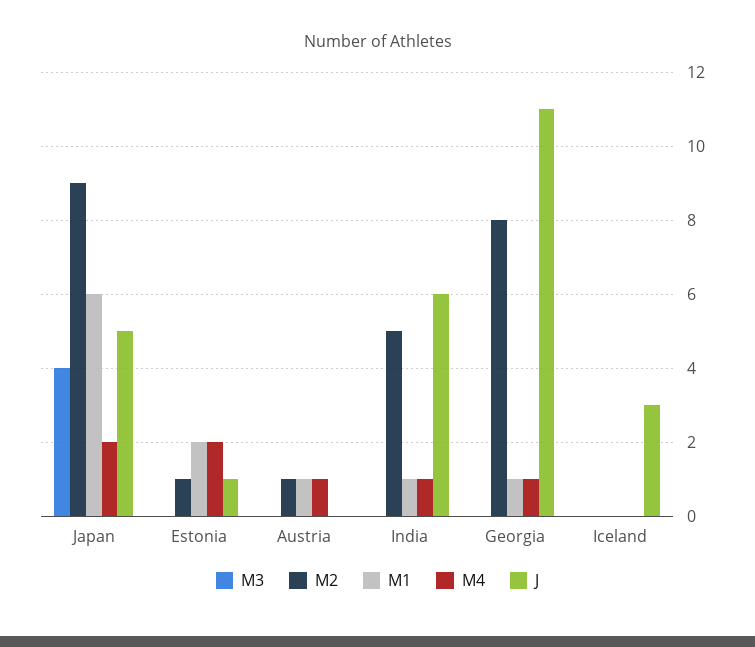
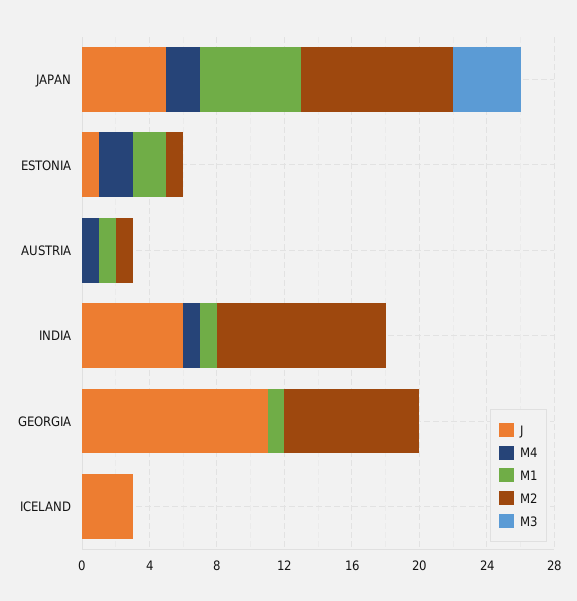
  {
    "M3": {
      "Japan": 4,
      "Estonia": 0,
      "Austria": 0,
      "India": 0,
      "Georgia": 0,
      "Iceland": 0
    },
    "M2": {
      "Japan": 9,
      "Estonia": 1,
      "Austria": 1,
-     "India": 5,
+     "India": 10,
      "Georgia": 8,
      "Iceland": 0
    },
    "M1": {
      "Japan": 6,
      "Estonia": 2,
      "Austria": 1,
      "India": 1,
      "Georgia": 1,
      "Iceland": 0
    },
    "M4": {
      "Japan": 2,
      "Estonia": 2,
      "Austria": 1,
      "India": 1,
-     "Georgia": 1,
+     "Georgia": 0,
      "Iceland": 0
    },
    "J": {
      "Japan": 5,
      "Estonia": 1,
      "Austria": 0,
      "India": 6,
      "Georgia": 11,
      "Iceland": 3
    }
  }

